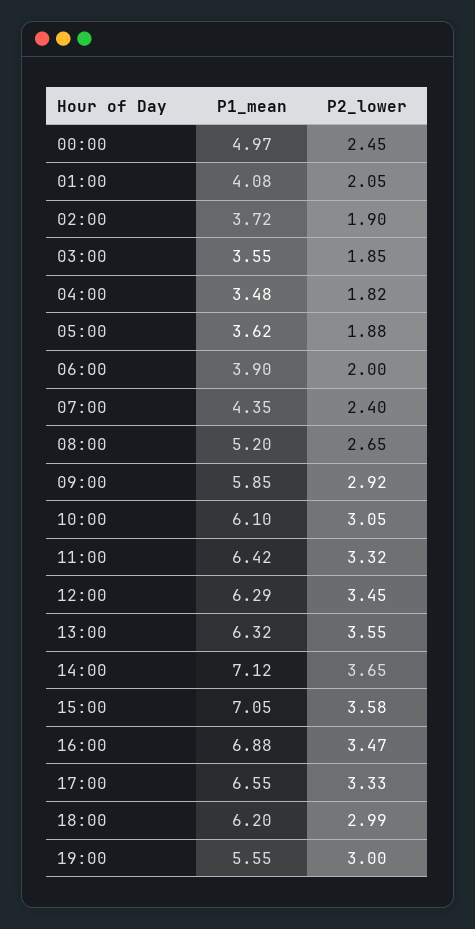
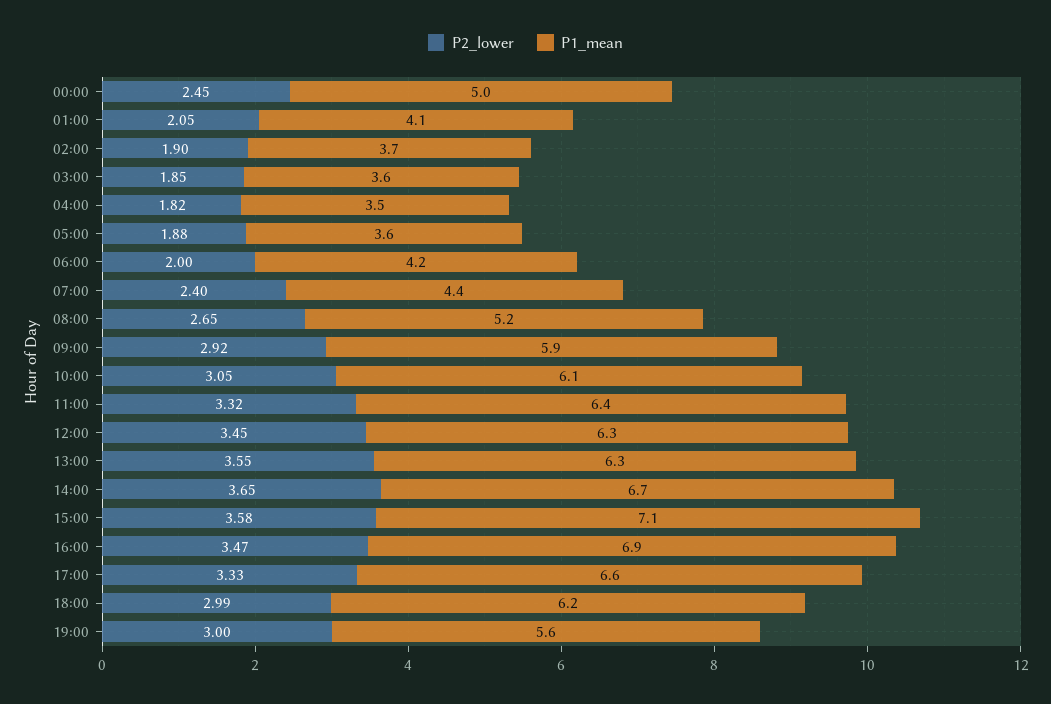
  {
    "P1_mean": {
      "00:00": 4.97,
      "01:00": 4.08,
      "02:00": 3.72,
      "03:00": 3.55,
      "04:00": 3.48,
      "05:00": 3.62,
-     "06:00": 3.9,
+     "06:00": 4.2,
      "07:00": 4.35,
      "08:00": 5.2,
      "09:00": 5.85,
      "10:00": 6.1,
      "11:00": 6.42,
      "12:00": 6.29,
      "13:00": 6.32,
-     "14:00": 7.12,
+     "14:00": 6.7,
      "15:00": 7.05,
      "16:00": 6.88,
      "17:00": 6.55,
      "18:00": 6.2,
      "19:00": 5.55
    },
    "P2_lower": {
      "00:00": 2.45,
      "01:00": 2.05,
      "02:00": 1.9,
      "03:00": 1.85,
      "04:00": 1.82,
      "05:00": 1.88,
      "06:00": 2,
      "07:00": 2.4,
      "08:00": 2.65,
      "09:00": 2.92,
      "10:00": 3.05,
      "11:00": 3.32,
      "12:00": 3.45,
      "13:00": 3.55,
      "14:00": 3.65,
      "15:00": 3.58,
      "16:00": 3.47,
      "17:00": 3.33,
      "18:00": 2.99,
      "19:00": 3
    }
  }

